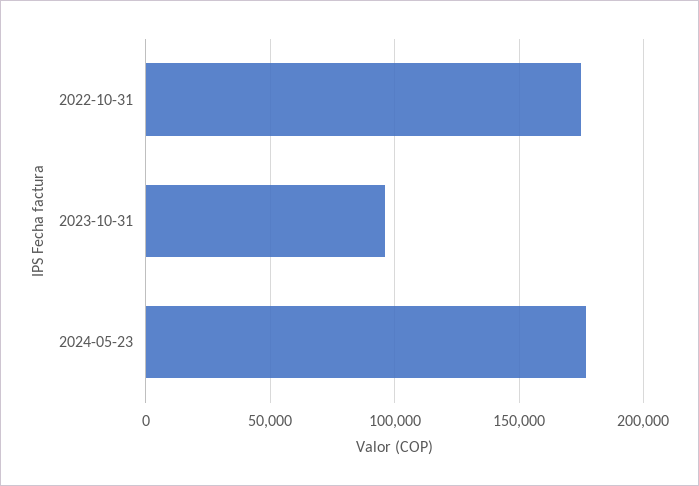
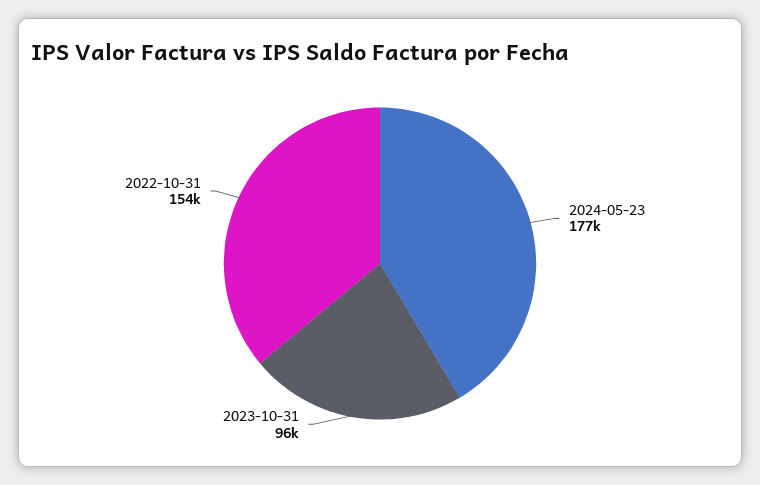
  {
-   "2022-10-31": 175000,
+   "2022-10-31": 154000,
    "2023-10-31": 96000,
    "2024-05-23": 177000
  }

